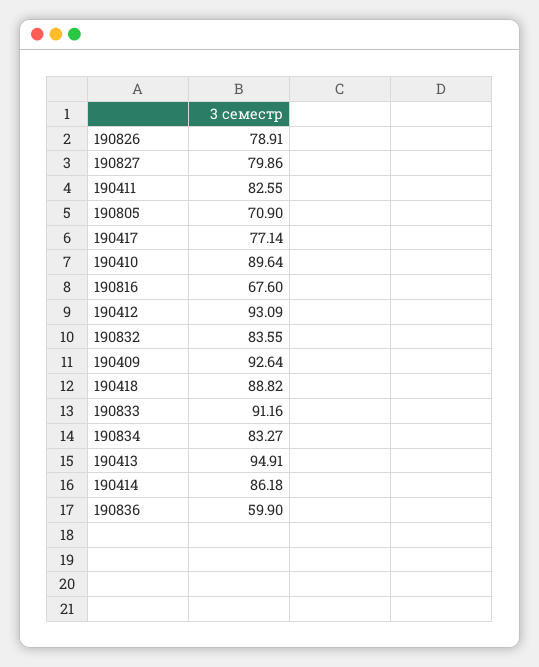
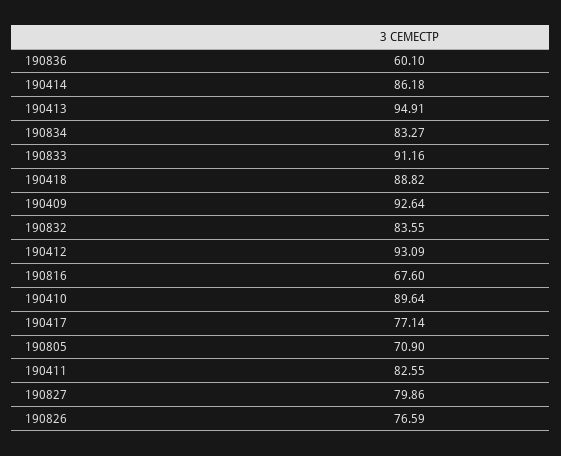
  {
-   "190826": 78.91,
+   "190826": 76.59,
    "190827": 79.86,
    "190411": 82.55,
    "190805": 70.9,
    "190417": 77.14,
    "190410": 89.64,
    "190816": 67.6,
    "190412": 93.09,
    "190832": 83.55,
    "190409": 92.64,
    "190418": 88.82,
    "190833": 91.16,
    "190834": 83.27,
    "190413": 94.91,
    "190414": 86.18,
-   "190836": 59.9
+   "190836": 60.1
  }

